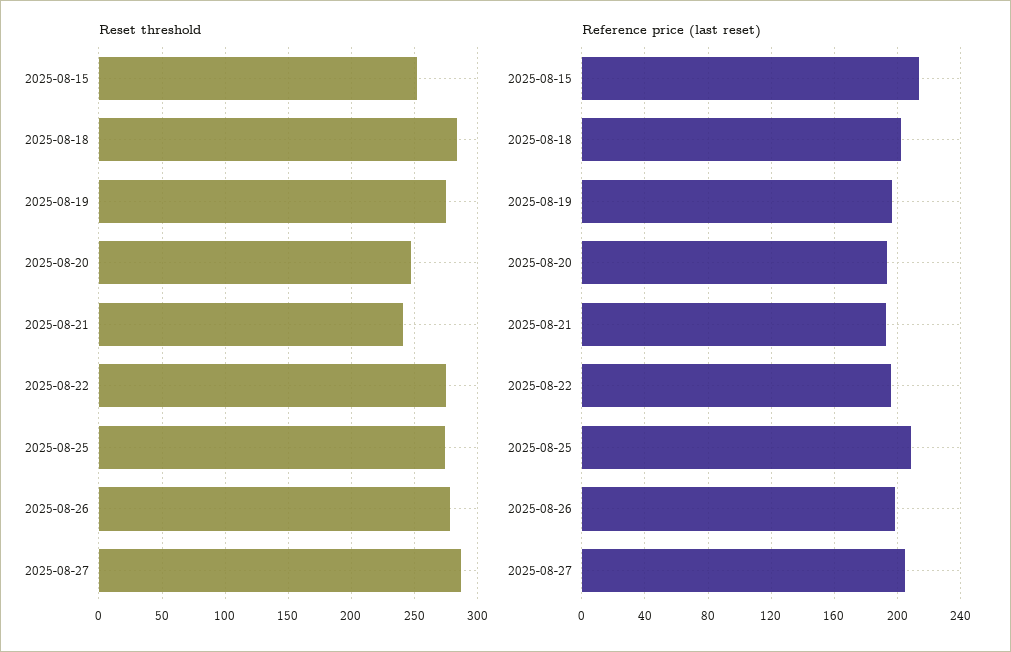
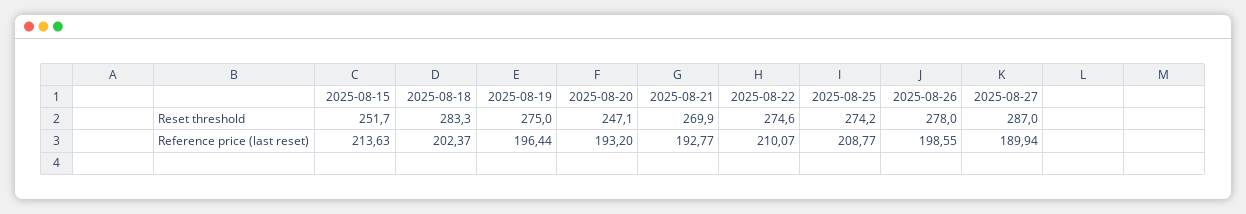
  {
    "Reset threshold": {
      "2025-08-15": 251.7,
      "2025-08-18": 283.3,
      "2025-08-19": 275,
      "2025-08-20": 247.1,
-     "2025-08-21": 240,
+     "2025-08-21": 269.9,
      "2025-08-22": 274.6,
      "2025-08-25": 274.2,
      "2025-08-26": 278,
      "2025-08-27": 287
    },
    "Reference price (last reset)": {
      "2025-08-15": 213.63,
      "2025-08-18": 202.37,
      "2025-08-19": 196.44,
      "2025-08-20": 193.2,
      "2025-08-21": 192.77,
-     "2025-08-22": 195,
+     "2025-08-22": 210.07,
      "2025-08-25": 208.77,
      "2025-08-26": 198.55,
-     "2025-08-27": 205
+     "2025-08-27": 189.94
    }
  }

